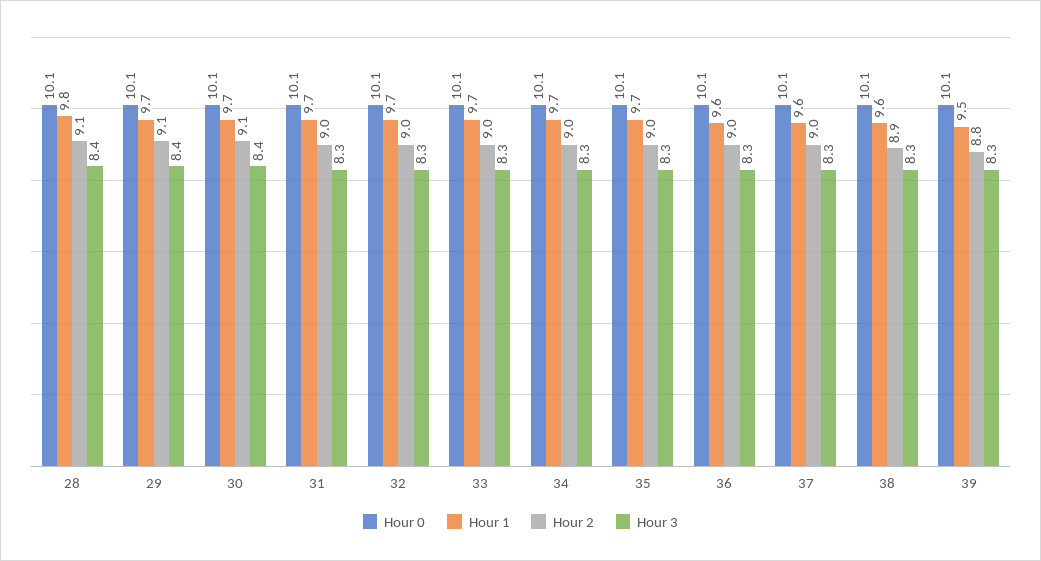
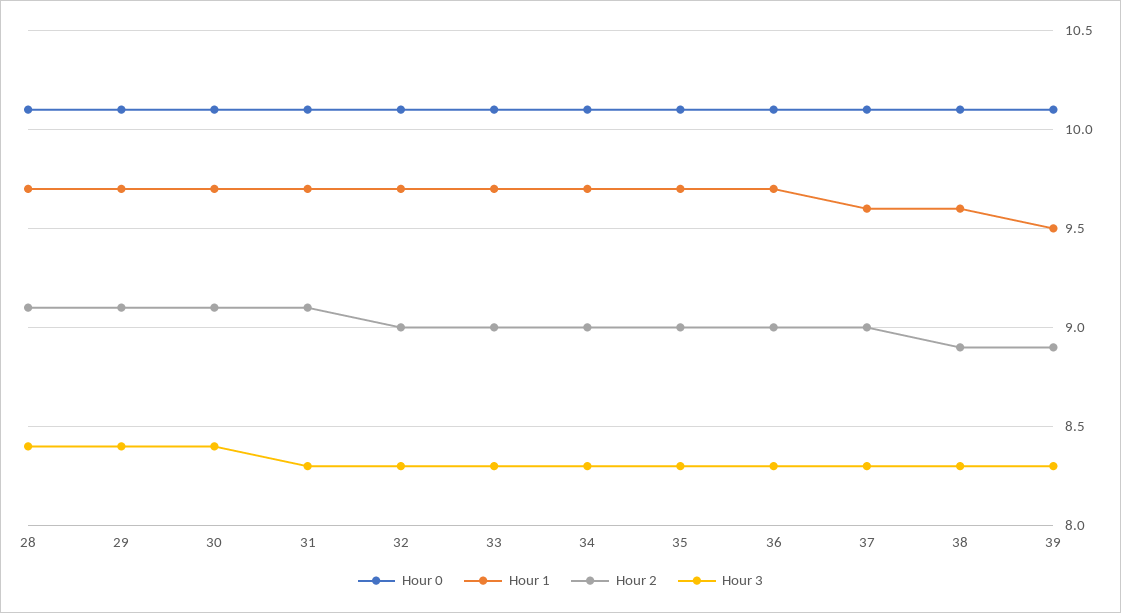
  {
    "Hour 0": {
      "28": 10.1,
      "29": 10.1,
      "30": 10.1,
      "31": 10.1,
      "32": 10.1,
      "33": 10.1,
      "34": 10.1,
      "35": 10.1,
      "36": 10.1,
      "37": 10.1,
      "38": 10.1,
      "39": 10.1
    },
    "Hour 1": {
-     "28": 9.8,
+     "28": 9.7,
      "29": 9.7,
      "30": 9.7,
      "31": 9.7,
      "32": 9.7,
      "33": 9.7,
      "34": 9.7,
      "35": 9.7,
-     "36": 9.6,
+     "36": 9.7,
      "37": 9.6,
      "38": 9.6,
      "39": 9.5
    },
    "Hour 2": {
      "28": 9.1,
      "29": 9.1,
      "30": 9.1,
-     "31": 9,
+     "31": 9.1,
      "32": 9,
      "33": 9,
      "34": 9,
      "35": 9,
      "36": 9,
      "37": 9,
      "38": 8.9,
-     "39": 8.8
+     "39": 8.9
    },
    "Hour 3": {
      "28": 8.4,
      "29": 8.4,
      "30": 8.4,
      "31": 8.3,
      "32": 8.3,
      "33": 8.3,
      "34": 8.3,
      "35": 8.3,
      "36": 8.3,
      "37": 8.3,
      "38": 8.3,
      "39": 8.3
    }
  }

